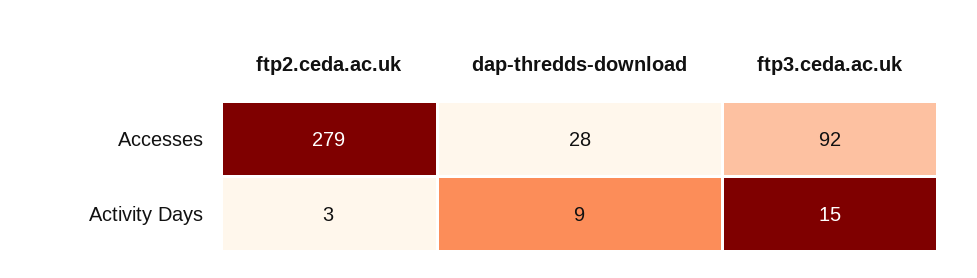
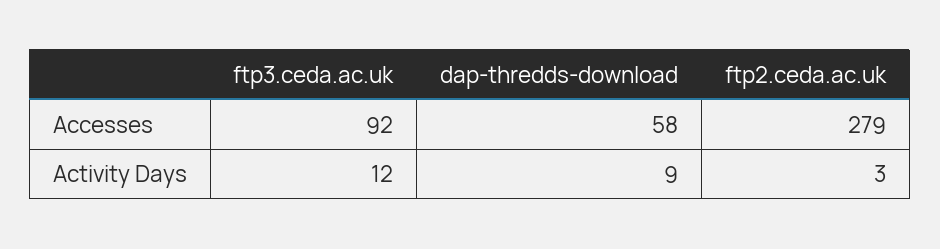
  {
    "ftp2.ceda.ac.uk": {
      "Accesses": 279,
      "Activity Days": 3
    },
    "dap-thredds-download": {
-     "Accesses": 28,
+     "Accesses": 58,
      "Activity Days": 9
    },
    "ftp3.ceda.ac.uk": {
      "Accesses": 92,
-     "Activity Days": 15
+     "Activity Days": 12
    }
  }

